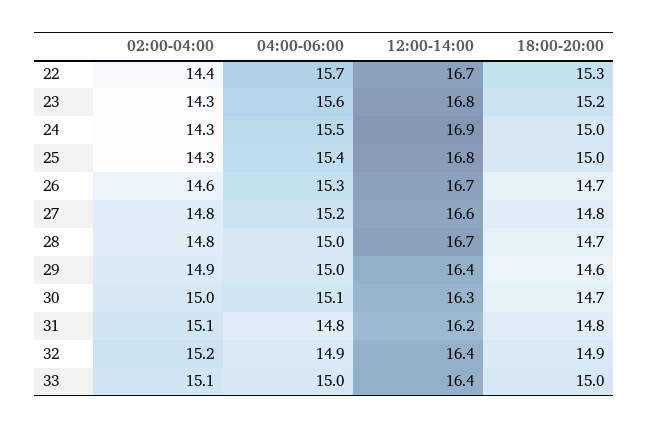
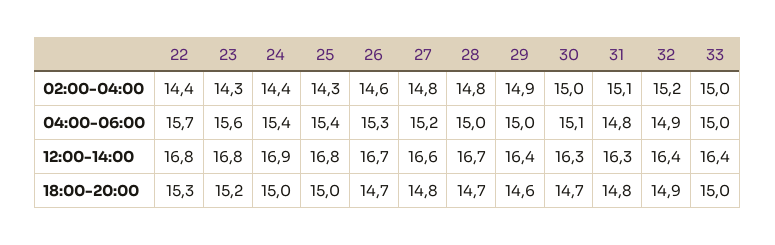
  {
    "02:00-04:00": {
      "22": 14.4,
      "23": 14.3,
-     "24": 14.3,
+     "24": 14.4,
      "25": 14.3,
      "26": 14.6,
      "27": 14.8,
      "28": 14.8,
      "29": 14.9,
      "30": 15,
      "31": 15.1,
      "32": 15.2,
-     "33": 15.1
+     "33": 15
    },
    "04:00-06:00": {
      "22": 15.7,
      "23": 15.6,
-     "24": 15.5,
+     "24": 15.4,
      "25": 15.4,
      "26": 15.3,
      "27": 15.2,
      "28": 15,
      "29": 15,
      "30": 15.1,
      "31": 14.8,
      "32": 14.9,
      "33": 15
    },
    "12:00-14:00": {
-     "22": 16.7,
+     "22": 16.8,
      "23": 16.8,
      "24": 16.9,
      "25": 16.8,
      "26": 16.7,
      "27": 16.6,
      "28": 16.7,
      "29": 16.4,
      "30": 16.3,
-     "31": 16.2,
+     "31": 16.3,
      "32": 16.4,
      "33": 16.4
    },
    "18:00-20:00": {
      "22": 15.3,
      "23": 15.2,
      "24": 15,
      "25": 15,
      "26": 14.7,
      "27": 14.8,
      "28": 14.7,
      "29": 14.6,
      "30": 14.7,
      "31": 14.8,
      "32": 14.9,
      "33": 15
    }
  }

